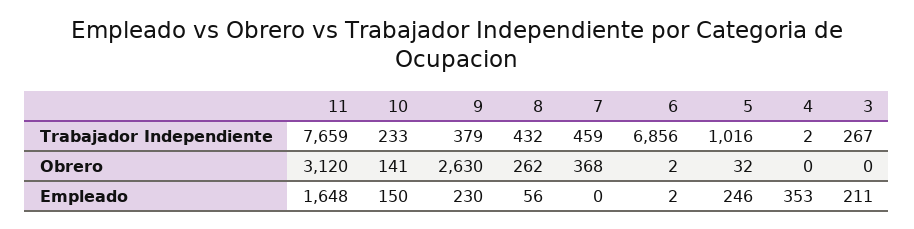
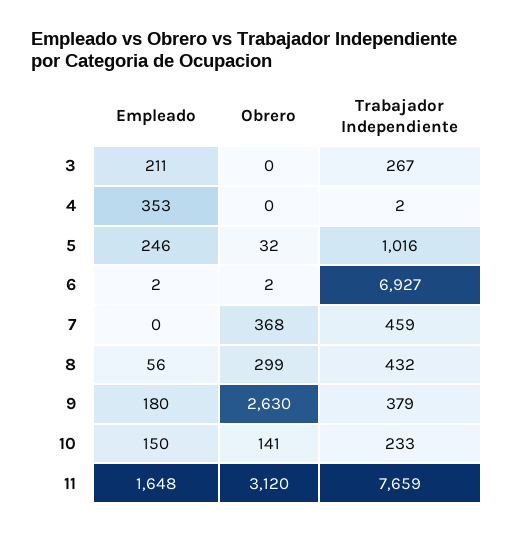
  {
    "11": {
      "Trabajador Independiente": 7659,
      "Obrero": 3120,
      "Empleado": 1648
    },
    "10": {
      "Trabajador Independiente": 233,
      "Obrero": 141,
      "Empleado": 150
    },
    "9": {
      "Trabajador Independiente": 379,
      "Obrero": 2630,
-     "Empleado": 230
+     "Empleado": 180
    },
    "8": {
      "Trabajador Independiente": 432,
-     "Obrero": 262,
+     "Obrero": 299,
      "Empleado": 56
    },
    "7": {
      "Trabajador Independiente": 459,
      "Obrero": 368,
      "Empleado": 0
    },
    "6": {
-     "Trabajador Independiente": 6856,
+     "Trabajador Independiente": 6927,
      "Obrero": 2,
      "Empleado": 2
    },
    "5": {
      "Trabajador Independiente": 1016,
      "Obrero": 32,
      "Empleado": 246
    },
    "4": {
      "Trabajador Independiente": 2,
      "Obrero": 0,
      "Empleado": 353
    },
    "3": {
      "Trabajador Independiente": 267,
      "Obrero": 0,
      "Empleado": 211
    }
  }

